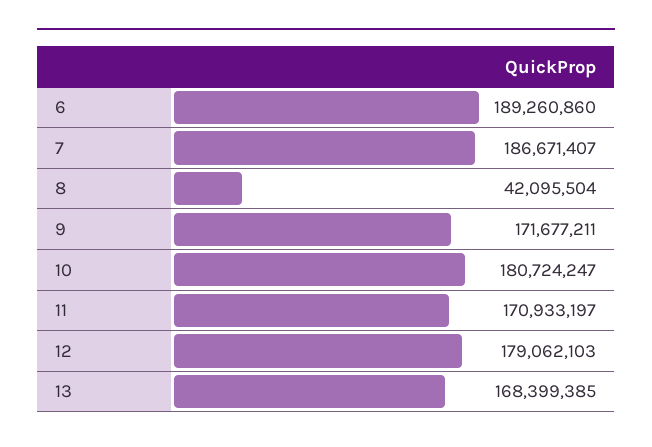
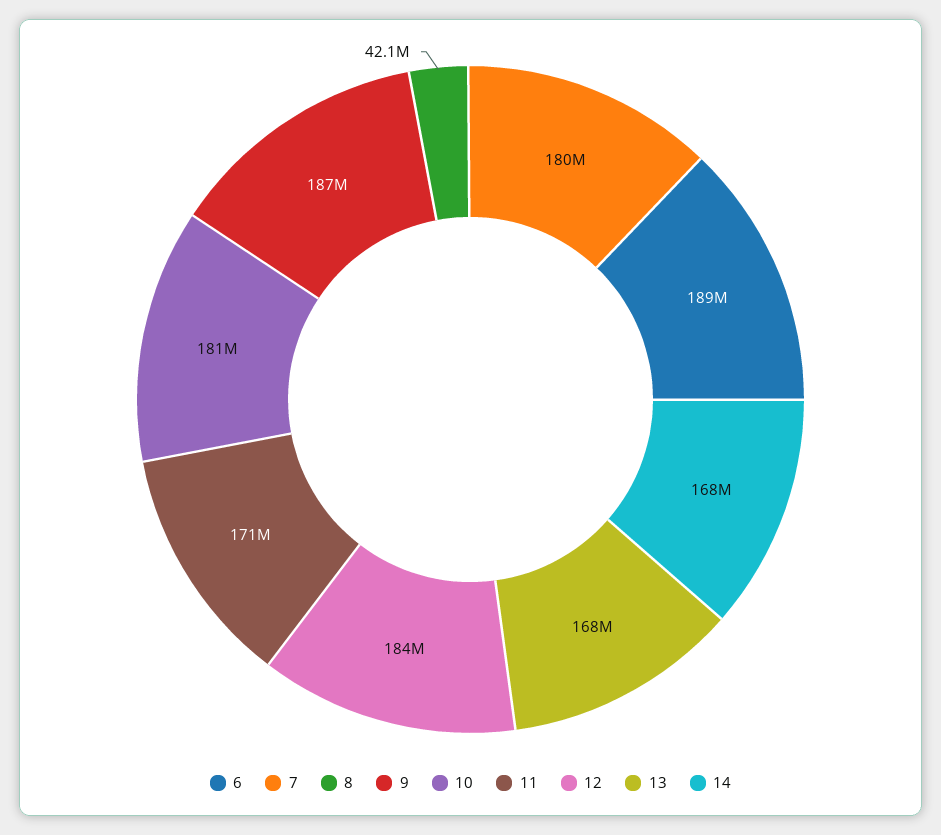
  {
    "6": 189260860,
-   "7": 186671407,
+   "7": 180000000,
    "8": 42095504,
-   "9": 171677211,
+   "9": 187000000,
    "10": 180724247,
    "11": 170933197,
-   "12": 179062103,
+   "12": 184000000,
-   "13": 168399385
+   "13": 168399385,
+   "14": 168000000
  }

